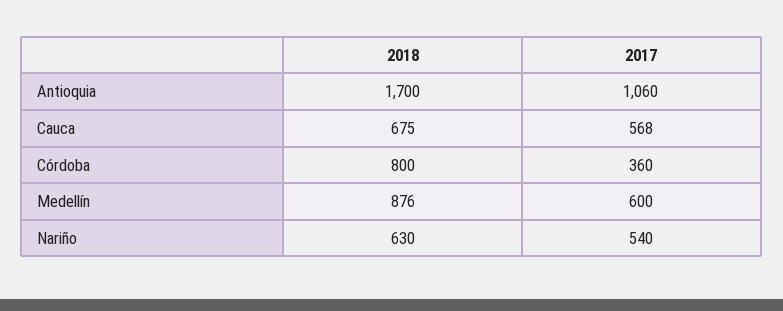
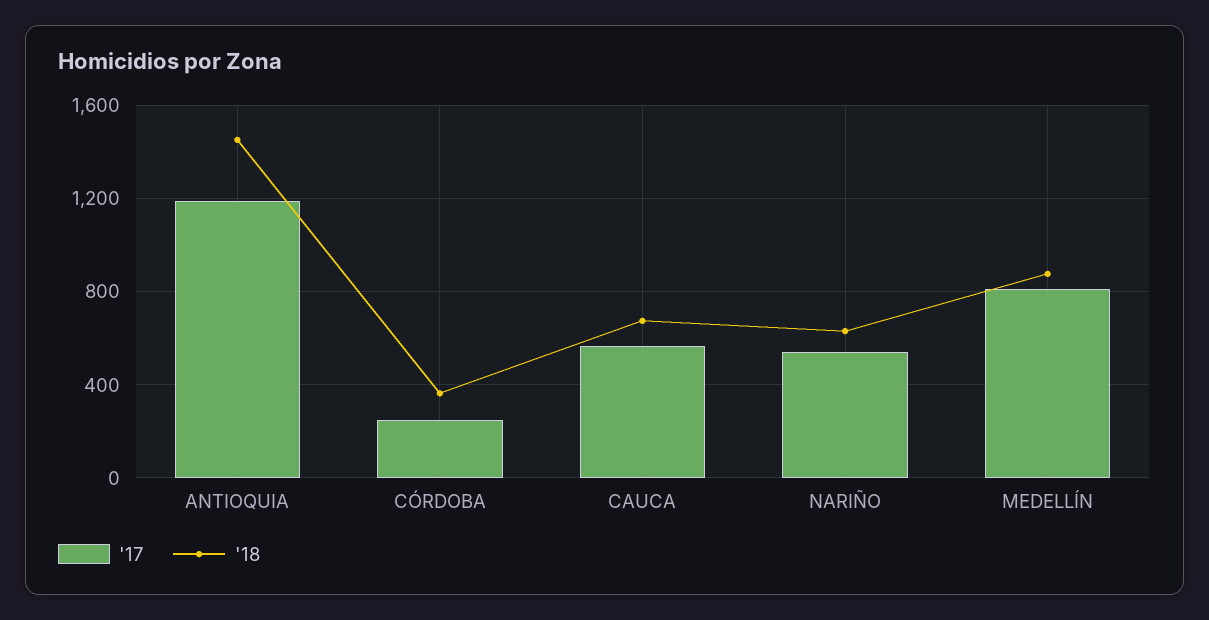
  {
    "2018": {
-     "Antioquia": 1700,
+     "Antioquia": 1450,
      "Cauca": 675,
-     "Córdoba": 800,
+     "Córdoba": 350,
      "Medellín": 876,
      "Nariño": 630
    },
    "2017": {
-     "Antioquia": 1060,
+     "Antioquia": 1200,
      "Cauca": 568,
-     "Córdoba": 360,
+     "Córdoba": 250,
-     "Medellín": 600,
+     "Medellín": 800,
      "Nariño": 540
    }
  }

